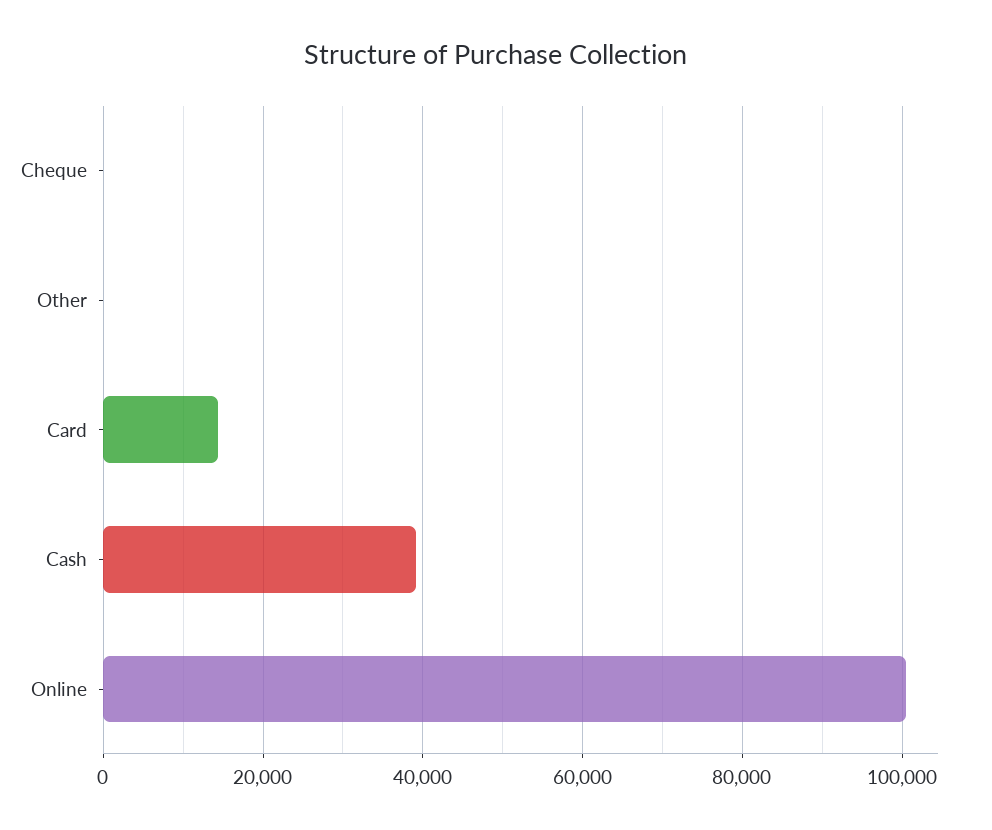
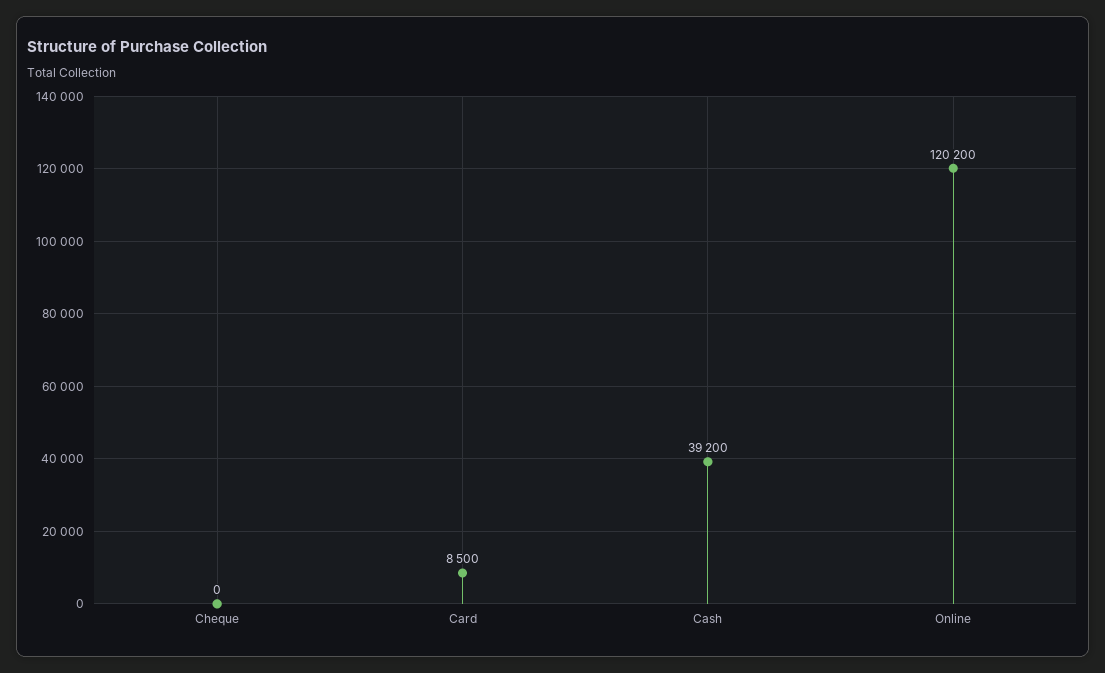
  {
    "Cheque": 0,
-   "Other": 0,
-   "Card": 14000,
+   "Card": 8500,
    "Cash": 39200,
-   "Online": 100000
+   "Online": 120200
  }

